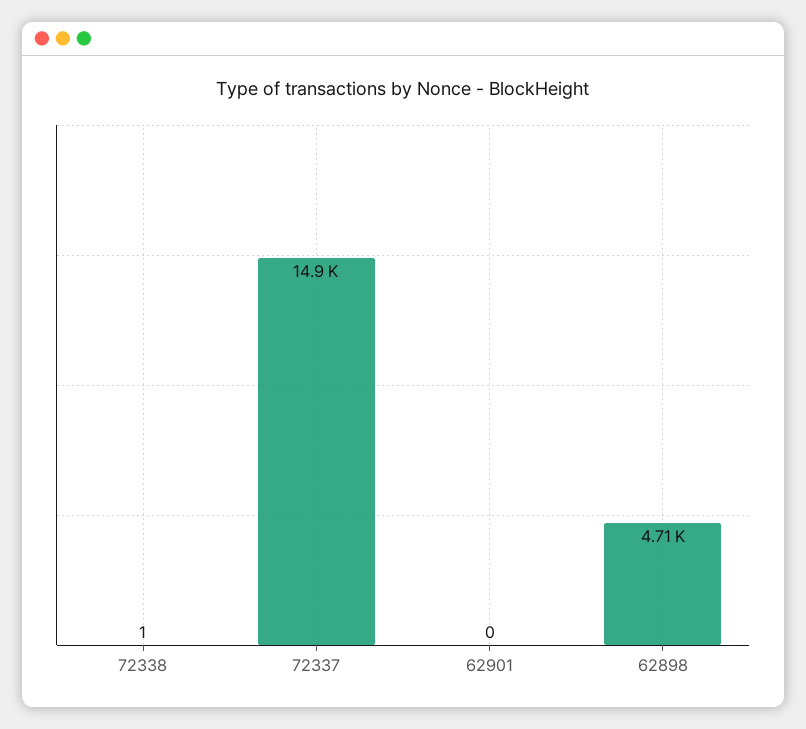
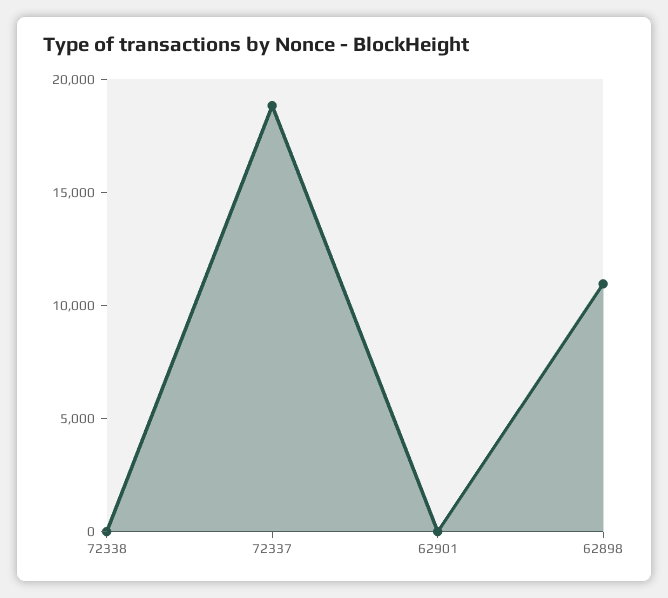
  {
    "72338": 1,
-   "72337": 14900,
+   "72337": 19000,
    "62901": 0,
-   "62898": 4710
+   "62898": 11000
  }

